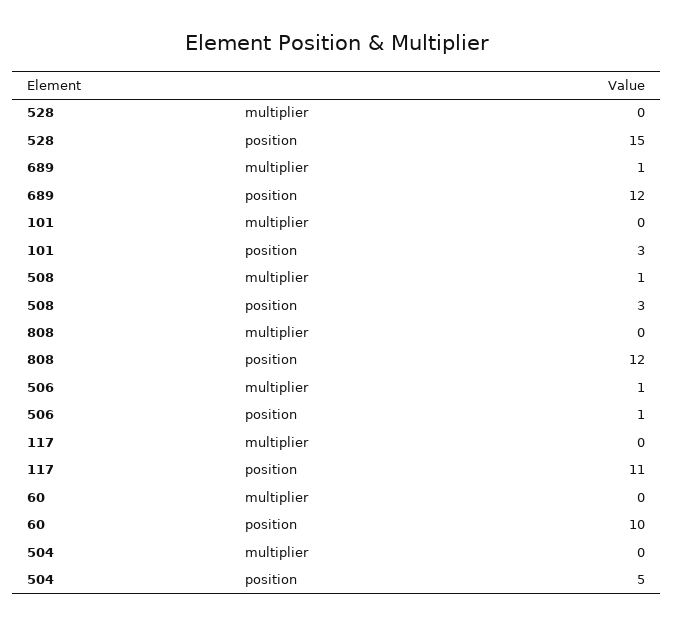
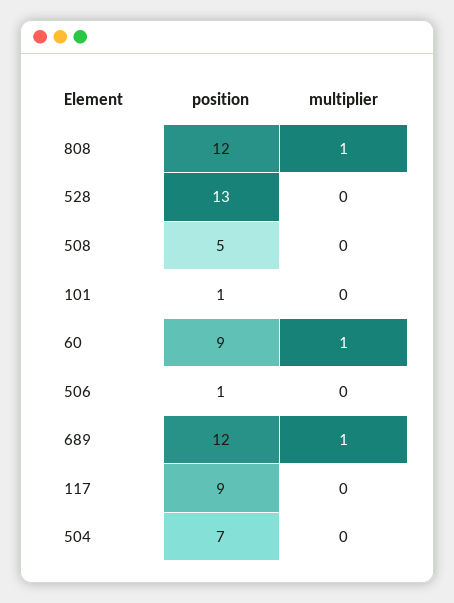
  {
    "528": {
      "multiplier": 0,
-     "position": 15
+     "position": 13
    },
    "689": {
      "multiplier": 1,
      "position": 12
    },
    "101": {
      "multiplier": 0,
-     "position": 3
+     "position": 1
    },
    "508": {
-     "multiplier": 1,
+     "multiplier": 0,
-     "position": 3
+     "position": 5
    },
    "808": {
-     "multiplier": 0,
+     "multiplier": 1,
      "position": 12
    },
    "506": {
-     "multiplier": 1,
+     "multiplier": 0,
      "position": 1
    },
    "117": {
      "multiplier": 0,
-     "position": 11
+     "position": 9
    },
    "60": {
-     "multiplier": 0,
+     "multiplier": 1,
-     "position": 10
+     "position": 9
    },
    "504": {
      "multiplier": 0,
-     "position": 5
+     "position": 7
    }
  }

